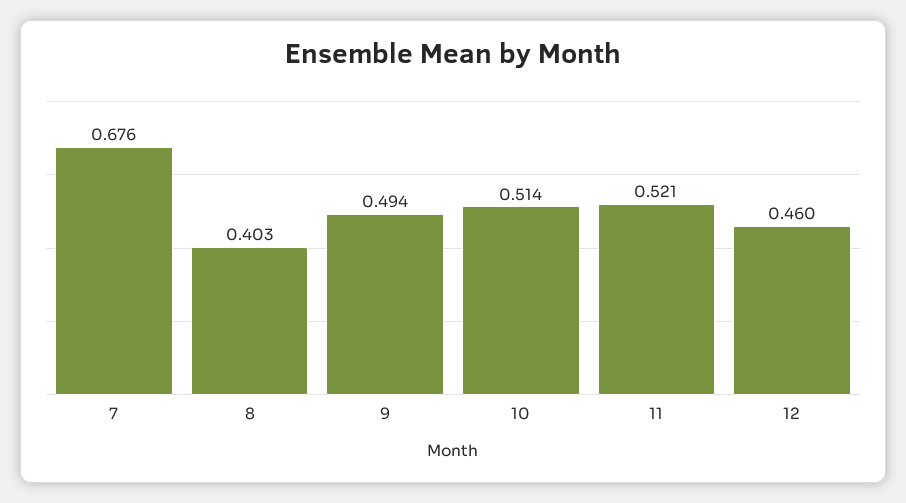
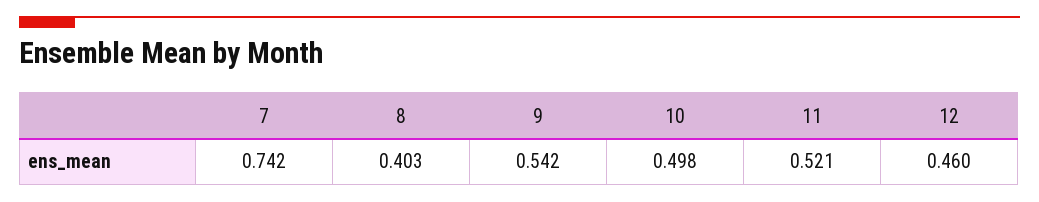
  {
-   "7": 0.676,
+   "7": 0.742,
    "8": 0.403,
-   "9": 0.494,
+   "9": 0.542,
-   "10": 0.514,
+   "10": 0.498,
    "11": 0.521,
    "12": 0.46
  }

